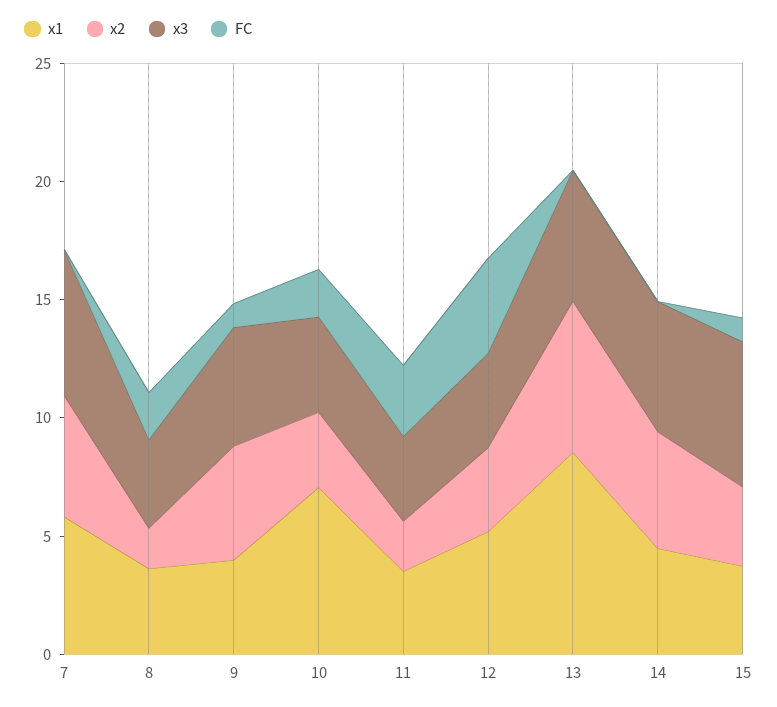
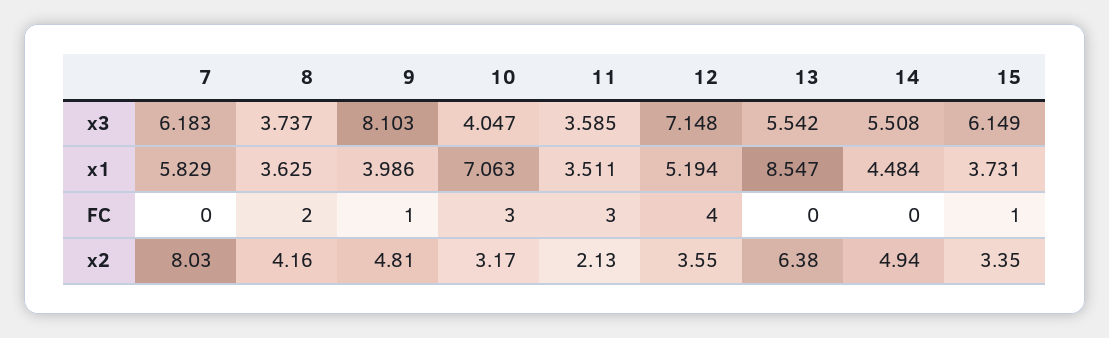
  {
    "x1": {
      "7": 5.829,
      "8": 3.625,
      "9": 3.986,
      "10": 7.063,
      "11": 3.511,
      "12": 5.194,
      "13": 8.547,
      "14": 4.484,
      "15": 3.731
    },
    "x2": {
-     "7": 5,
+     "7": 8.03,
-     "8": 2,
+     "8": 4.16,
      "9": 4.81,
      "10": 3.17,
      "11": 2.13,
      "12": 3.55,
      "13": 6.38,
      "14": 4.94,
      "15": 3.35
    },
    "x3": {
      "7": 6.183,
      "8": 3.737,
-     "9": 5,
+     "9": 8.103,
      "10": 4.047,
      "11": 3.585,
-     "12": 4,
+     "12": 7.148,
      "13": 5.542,
      "14": 5.508,
      "15": 6.149
    },
    "FC": {
      "7": 0,
      "8": 2,
      "9": 1,
-     "10": 2,
+     "10": 3,
      "11": 3,
      "12": 4,
      "13": 0,
      "14": 0,
      "15": 1
    }
  }

